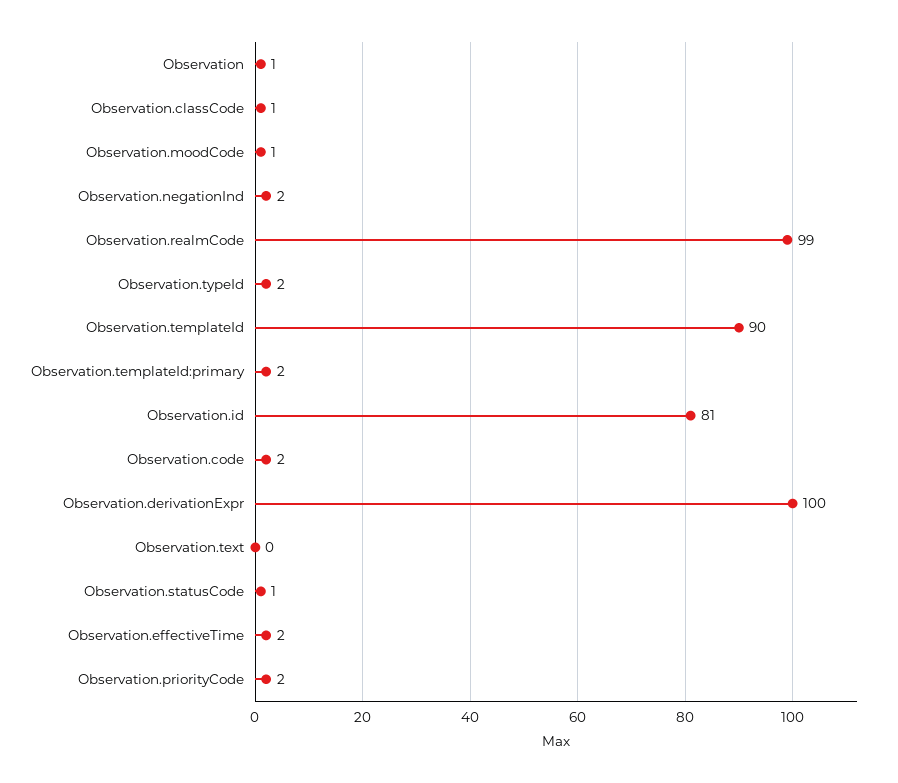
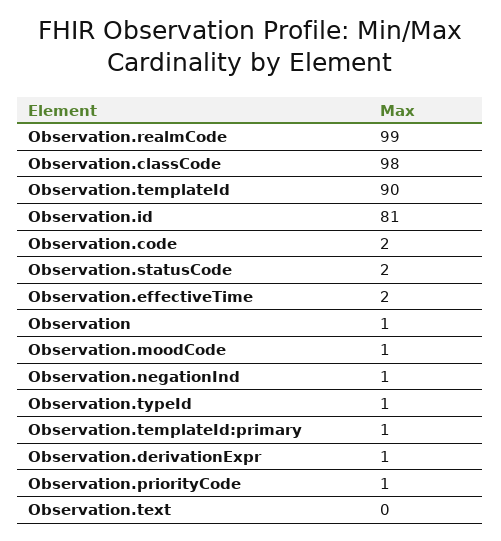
  {
    "Observation": 1,
-   "Observation.classCode": 1,
+   "Observation.classCode": 98,
    "Observation.moodCode": 1,
-   "Observation.negationInd": 2,
+   "Observation.negationInd": 1,
    "Observation.realmCode": 99,
-   "Observation.typeId": 2,
+   "Observation.typeId": 1,
    "Observation.templateId": 90,
-   "Observation.templateId:primary": 2,
+   "Observation.templateId:primary": 1,
    "Observation.id": 81,
    "Observation.code": 2,
-   "Observation.derivationExpr": 100,
+   "Observation.derivationExpr": 1,
    "Observation.text": 0,
-   "Observation.statusCode": 1,
+   "Observation.statusCode": 2,
    "Observation.effectiveTime": 2,
-   "Observation.priorityCode": 2
+   "Observation.priorityCode": 1
  }

